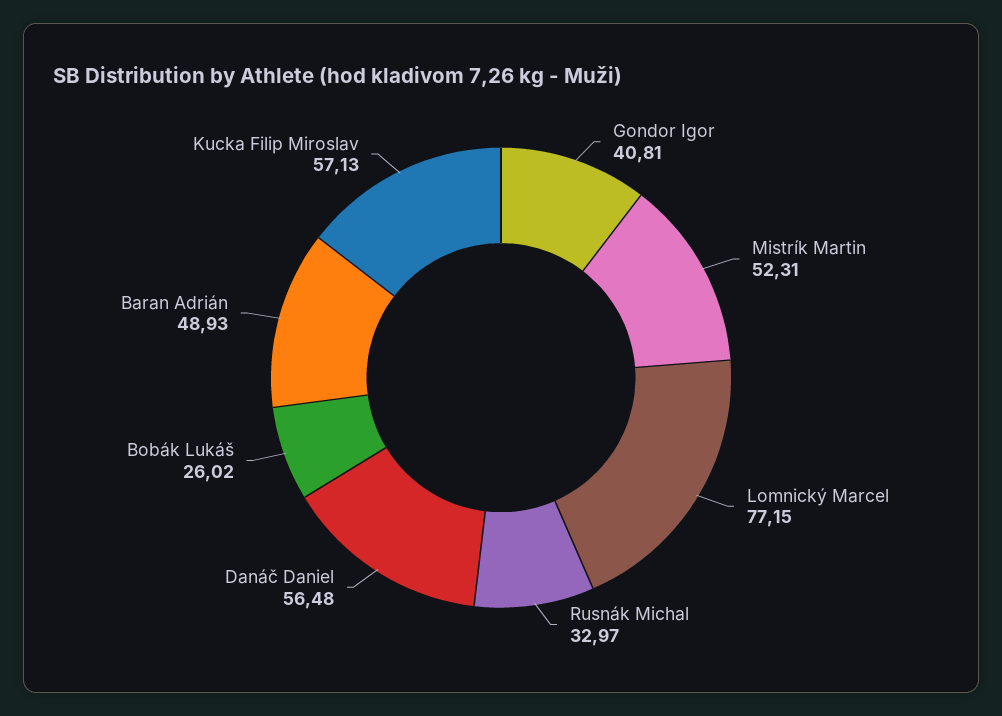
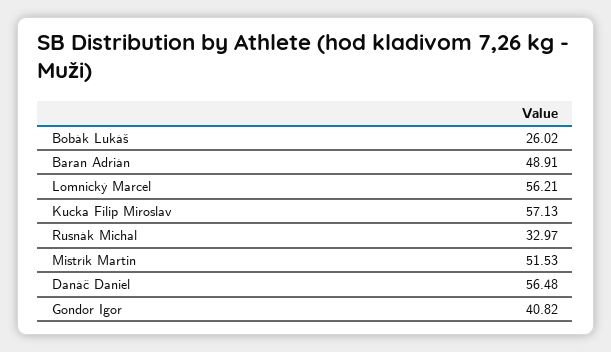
  {
-   "Gondor Igor": 40.81,
+   "Gondor Igor": 40.82,
-   "Mistrík Martin": 52.31,
+   "Mistrík Martin": 51.53,
-   "Lomnický Marcel": 77.15,
+   "Lomnický Marcel": 56.21,
    "Rusnák Michal": 32.97,
    "Danáč Daniel": 56.48,
    "Bobák Lukáš": 26.02,
-   "Baran Adrián": 48.93,
+   "Baran Adrián": 48.91,
    "Kucka Filip Miroslav": 57.13
  }

